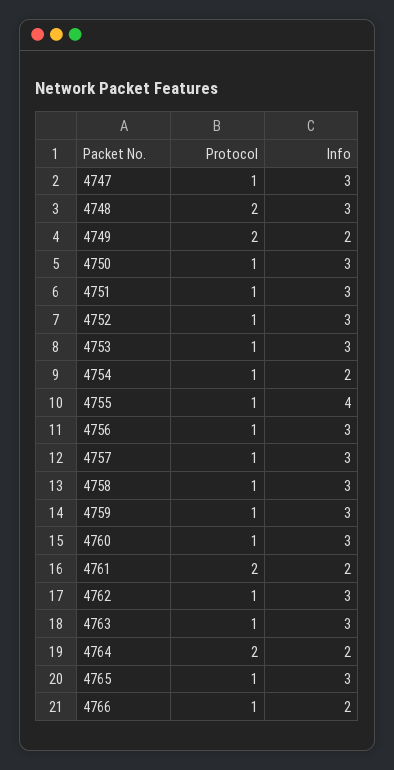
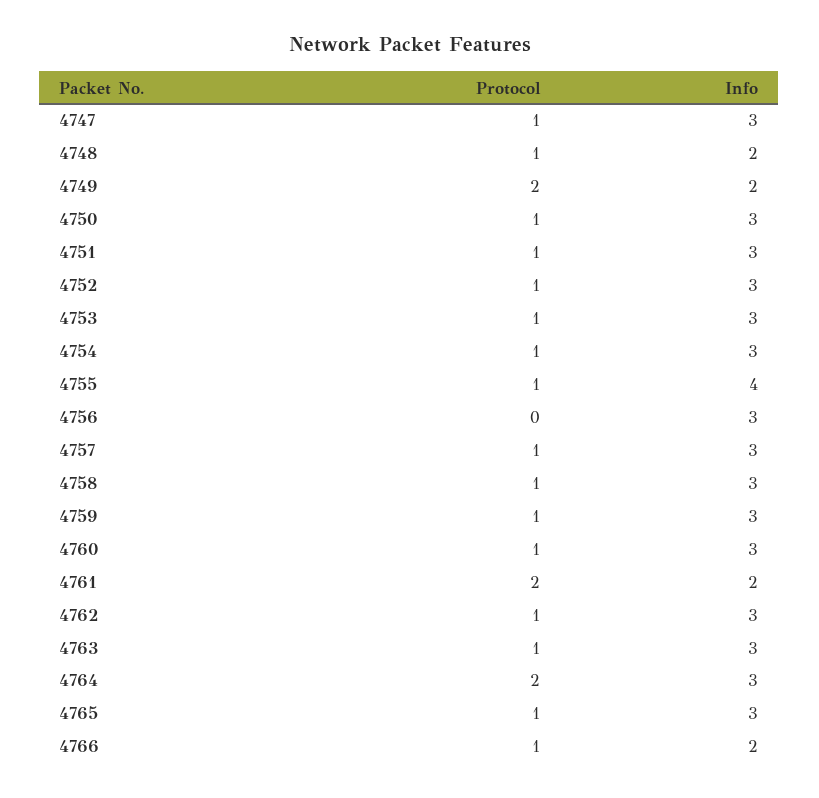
  {
    "Protocol": {
      "4747": 1,
-     "4748": 2,
+     "4748": 1,
      "4749": 2,
      "4750": 1,
      "4751": 1,
      "4752": 1,
      "4753": 1,
      "4754": 1,
      "4755": 1,
-     "4756": 1,
+     "4756": 0,
      "4757": 1,
      "4758": 1,
      "4759": 1,
      "4760": 1,
      "4761": 2,
      "4762": 1,
      "4763": 1,
      "4764": 2,
      "4765": 1,
      "4766": 1
    },
    "Info": {
      "4747": 3,
-     "4748": 3,
+     "4748": 2,
      "4749": 2,
      "4750": 3,
      "4751": 3,
      "4752": 3,
      "4753": 3,
-     "4754": 2,
+     "4754": 3,
      "4755": 4,
      "4756": 3,
      "4757": 3,
      "4758": 3,
      "4759": 3,
      "4760": 3,
      "4761": 2,
      "4762": 3,
      "4763": 3,
-     "4764": 2,
+     "4764": 3,
      "4765": 3,
      "4766": 2
    }
  }

